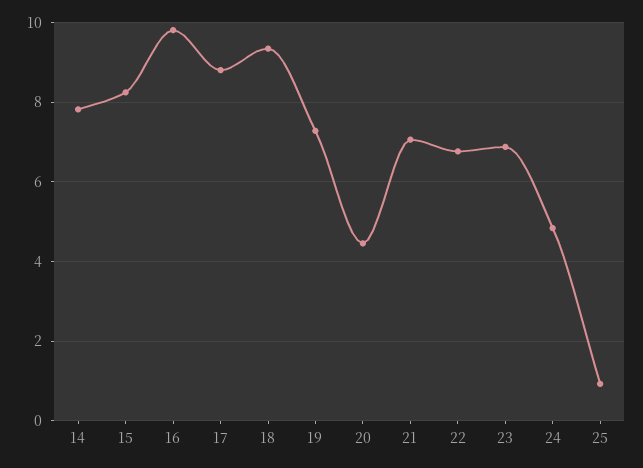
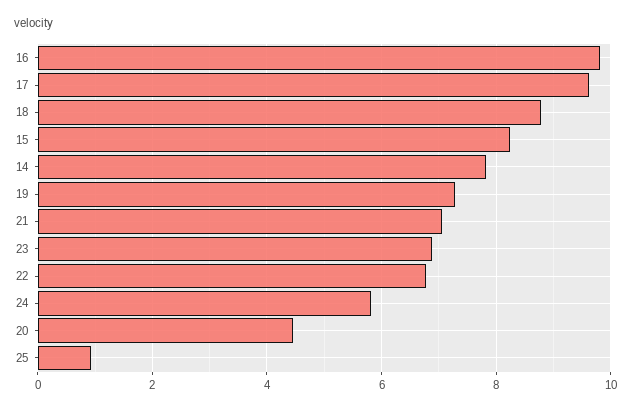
  {
    "14": 7.8,
    "15": 8.2,
    "16": 9.8,
-   "17": 8.8,
+   "17": 9.6,
-   "18": 9.4,
+   "18": 8.8,
    "19": 7.2,
    "20": 4.4,
    "21": 7,
    "22": 6.8,
    "23": 6.8,
-   "24": 4.8,
+   "24": 5.8,
    "25": 1
  }

